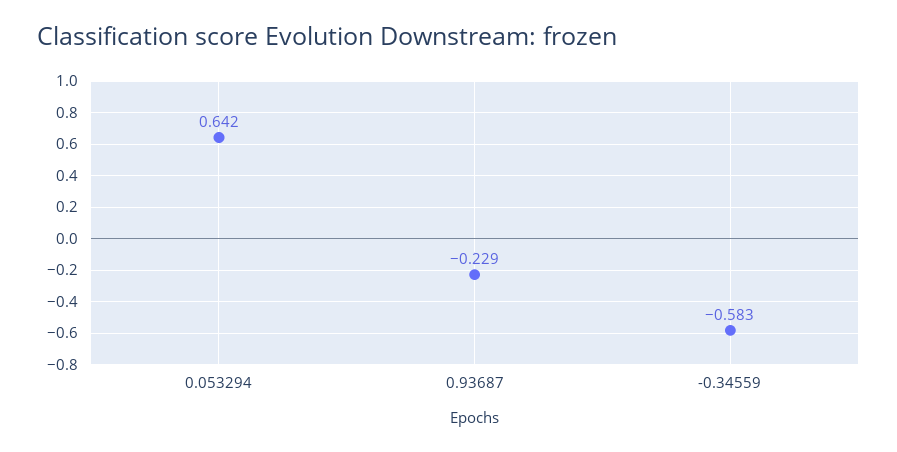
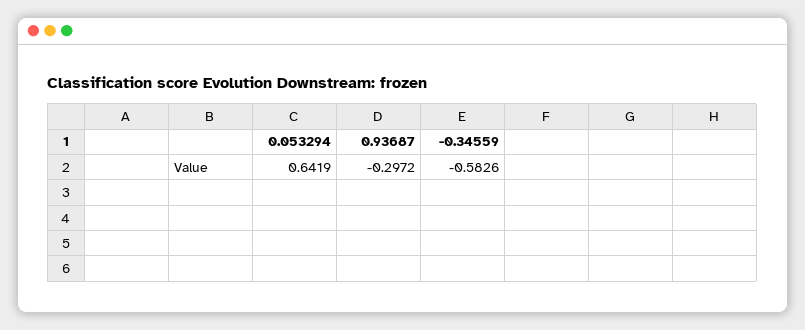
  {
    "0.053294": 0.6419,
-   "0.93687": -0.229,
+   "0.93687": -0.2972,
    "-0.34559": -0.5826
  }

